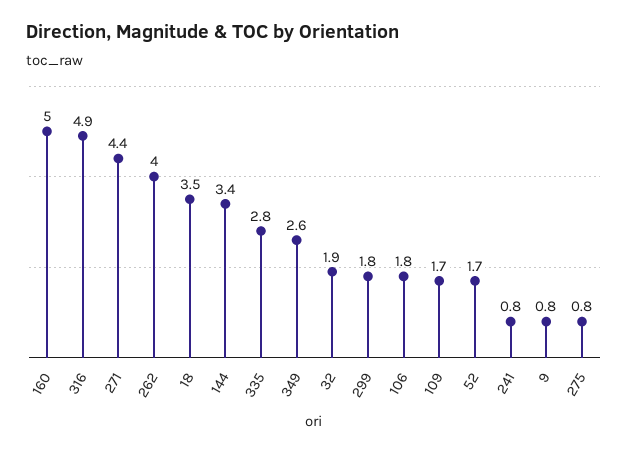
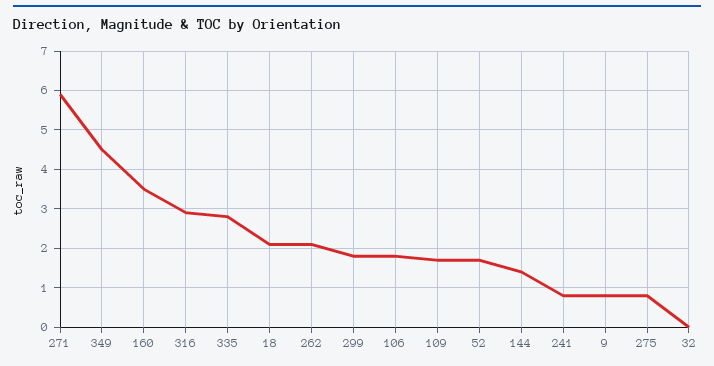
  {
-   "160": 5,
+   "160": 3.5,
-   "316": 4.9,
+   "316": 3,
-   "271": 4.4,
+   "271": 6,
-   "262": 4,
+   "262": 2,
-   "18": 3.5,
+   "18": 2,
-   "144": 3.4,
+   "144": 1.5,
    "335": 2.8,
-   "349": 2.6,
+   "349": 4.5,
-   "32": 1.9,
+   "32": 0,
    "299": 1.8,
    "106": 1.8,
    "109": 1.7,
    "52": 1.7,
    "241": 0.8,
    "9": 0.8,
    "275": 0.8
  }

